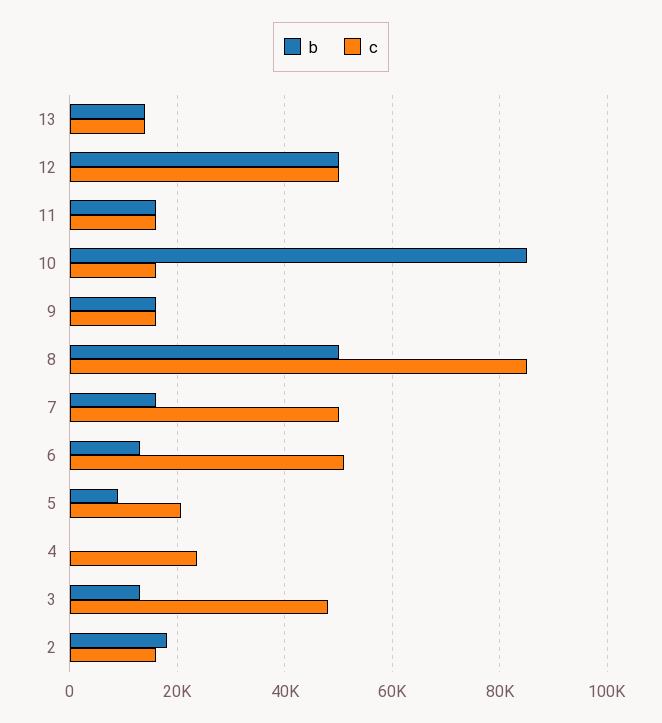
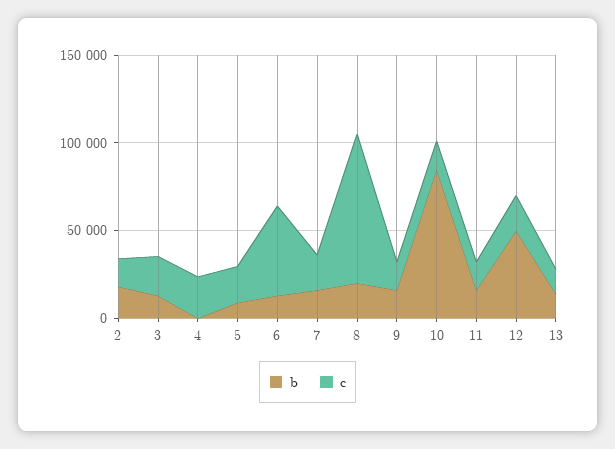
  {
    "b": {
      "13": 14000,
      "12": 50000,
      "11": 16000,
      "10": 86000,
      "9": 16000,
-     "8": 50000,
+     "8": 20000,
      "7": 16000,
      "6": 14000,
      "5": 10000,
      "4": 0,
      "3": 14000,
      "2": 18000
    },
    "c": {
      "13": 14000,
-     "12": 50000,
+     "12": 20000,
      "11": 16000,
      "10": 16000,
      "9": 16000,
      "8": 86000,
-     "7": 50000,
+     "7": 20000,
      "6": 52000,
      "5": 20000,
      "4": 24000,
-     "3": 48000,
+     "3": 20000,
      "2": 16000
    }
  }

